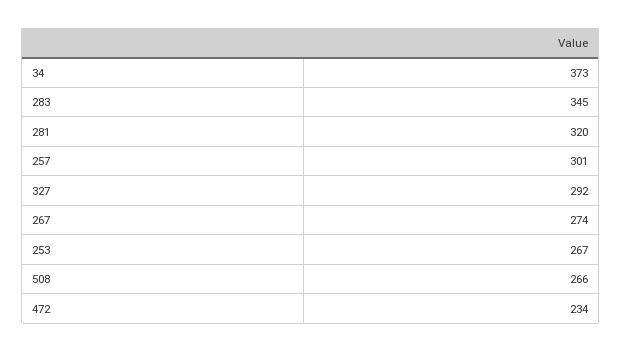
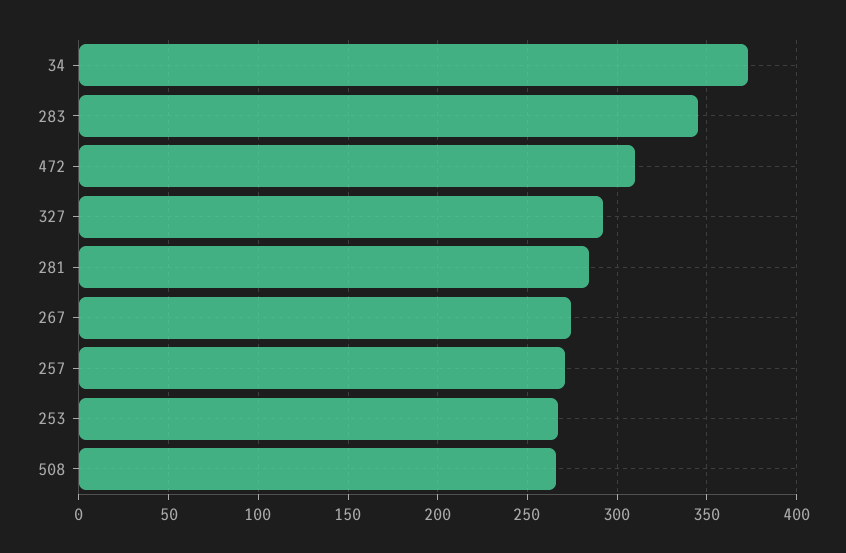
  {
    "34": 373,
    "283": 345,
-   "281": 320,
+   "281": 285,
-   "257": 301,
+   "257": 270,
    "327": 292,
    "267": 274,
    "253": 267,
    "508": 266,
-   "472": 234
+   "472": 310
  }

